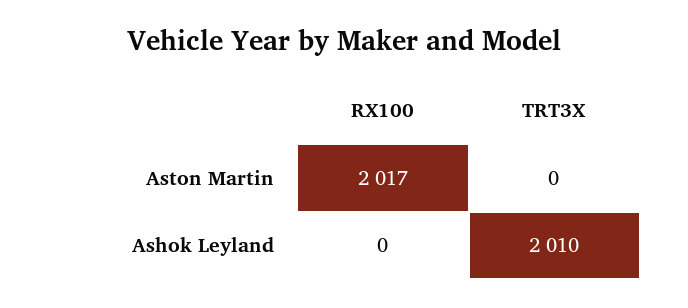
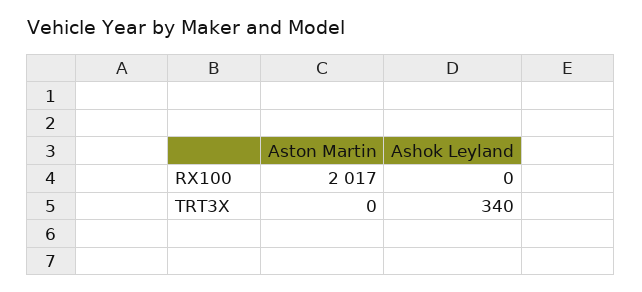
  {
    "RX100": {
      "Aston Martin": 2017,
      "Ashok Leyland": 0
    },
    "TRT3X": {
      "Aston Martin": 0,
-     "Ashok Leyland": 2010
+     "Ashok Leyland": 340
    }
  }

